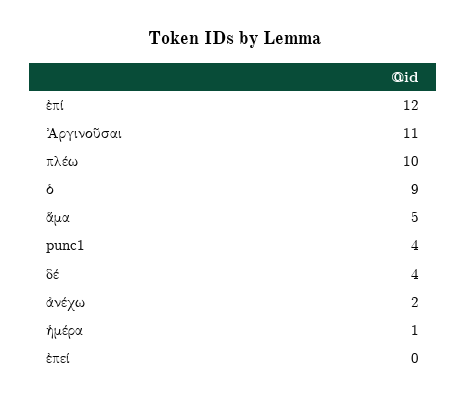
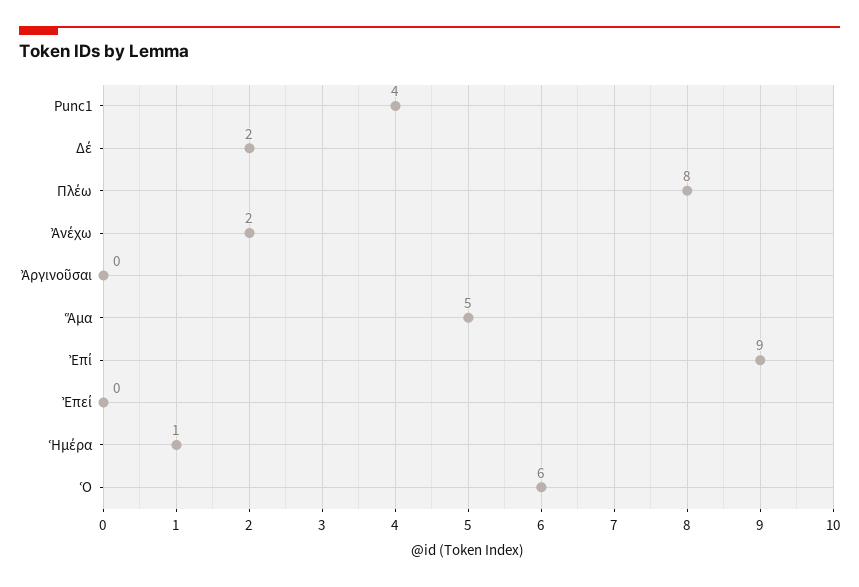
  {
-   "ἐπί": 12,
+   "ἐπί": 9,
-   "Ἀργινοῦσαι": 11,
+   "Ἀργινοῦσαι": 0,
-   "πλέω": 10,
+   "πλέω": 8,
-   "ὁ": 9,
+   "ὁ": 6,
    "ἅμα": 5,
    "punc1": 4,
-   "δέ": 4,
+   "δέ": 2,
    "ἀνέχω": 2,
    "ἡμέρα": 1,
    "ἐπεί": 0
  }

